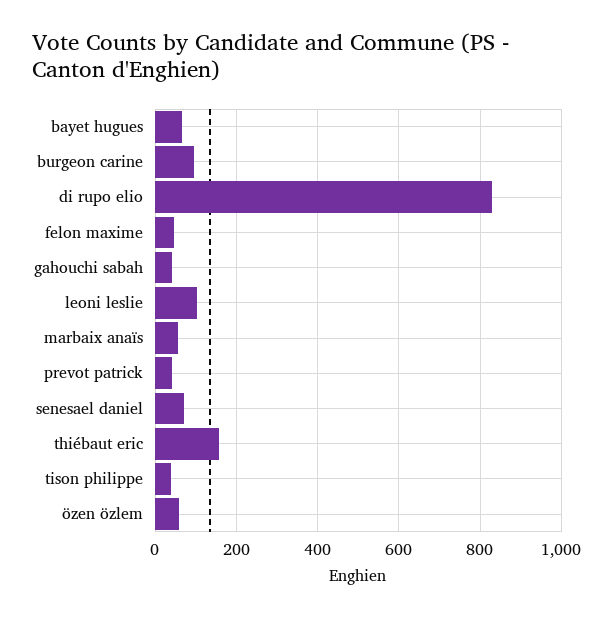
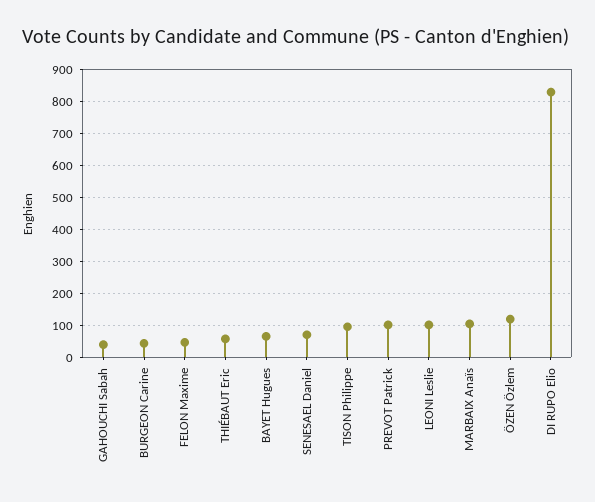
  {
    "bayet hugues": 60,
-   "burgeon carine": 100,
+   "burgeon carine": 40,
    "di rupo elio": 820,
    "felon maxime": 40,
    "gahouchi sabah": 40,
    "leoni leslie": 100,
-   "marbaix anaïs": 60,
+   "marbaix anaïs": 100,
-   "prevot patrick": 40,
+   "prevot patrick": 100,
    "senesael daniel": 80,
-   "thiébaut eric": 160,
+   "thiébaut eric": 60,
-   "tison philippe": 40,
+   "tison philippe": 100,
-   "özen özlem": 60
+   "özen özlem": 120
  }

